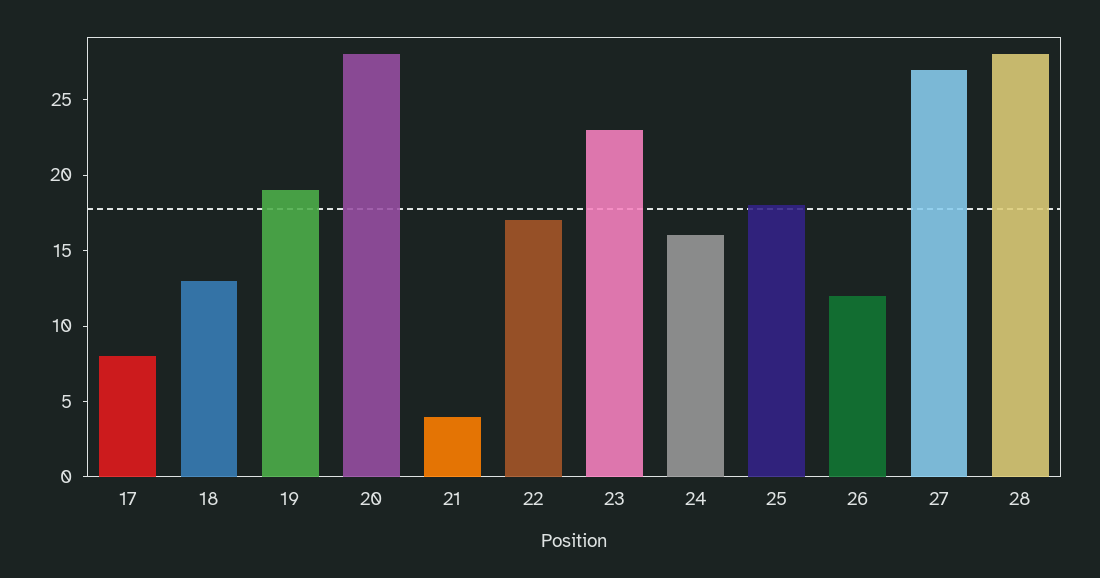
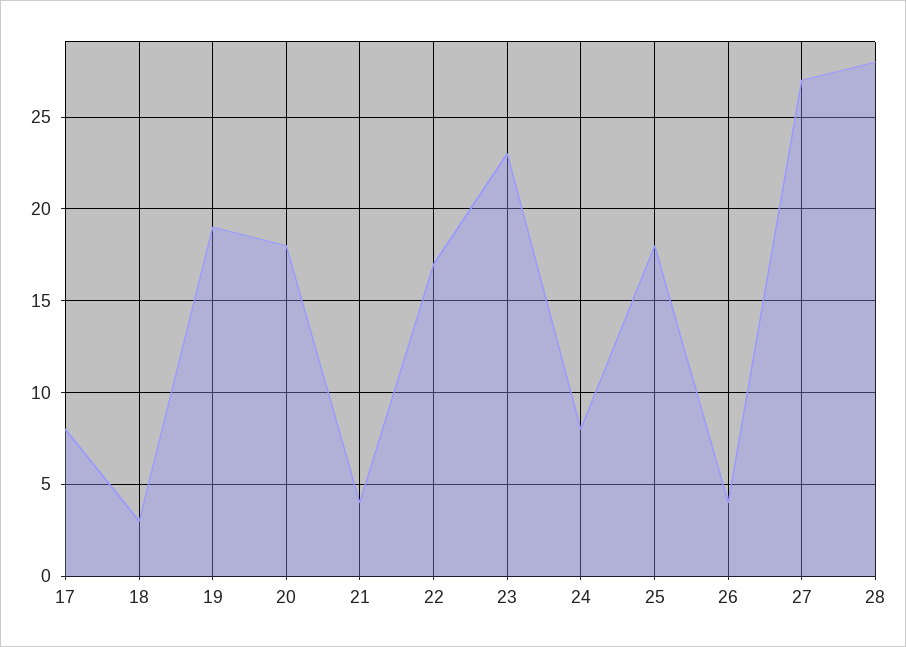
  {
    "17": 8,
-   "18": 13,
+   "18": 3,
    "19": 19,
-   "20": 28,
+   "20": 18,
    "21": 4,
    "22": 17,
    "23": 23,
-   "24": 16,
+   "24": 8,
    "25": 18,
-   "26": 12,
+   "26": 4,
    "27": 27,
    "28": 28
  }

